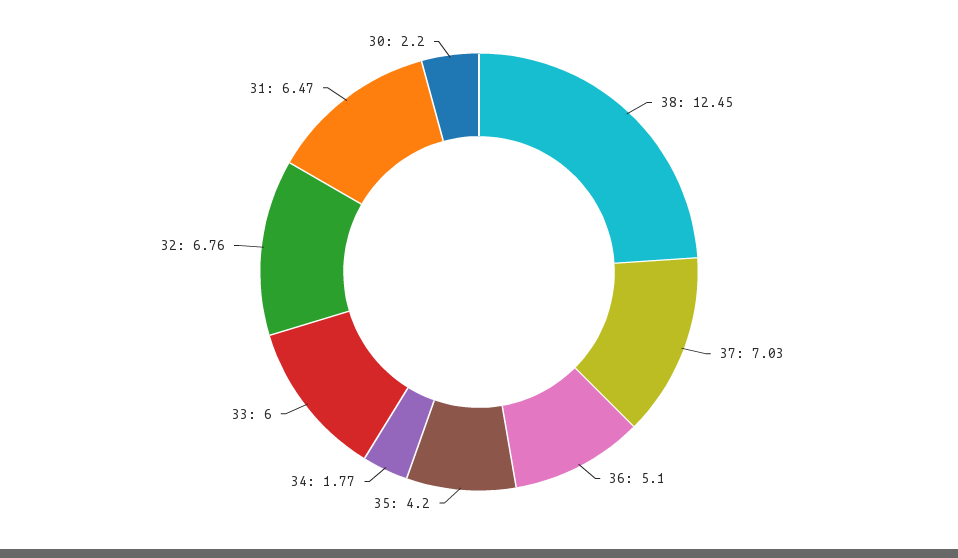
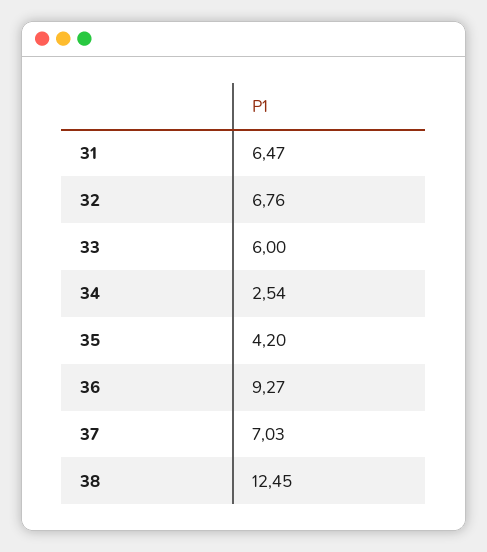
  {
    "38": 12.45,
    "37": 7.03,
-   "36": 5.1,
+   "36": 9.27,
    "35": 4.2,
-   "34": 1.77,
+   "34": 2.54,
    "33": 6,
    "32": 6.76,
-   "31": 6.47,
+   "31": 6.47
-   "30": 2.2
  }

